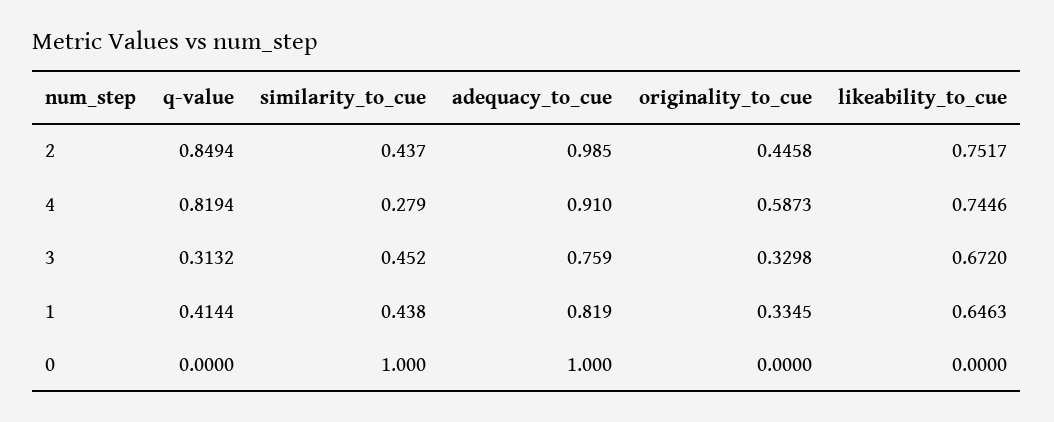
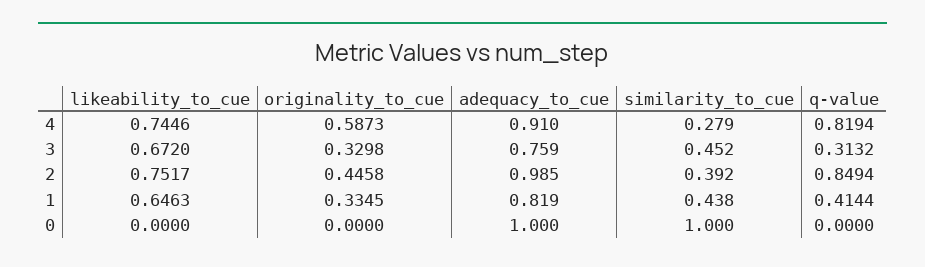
  {
    "q-value": {
      "2": 0.8494,
      "4": 0.8194,
      "3": 0.3132,
      "1": 0.4144,
      "0": 0
    },
    "similarity_to_cue": {
-     "2": 0.437,
+     "2": 0.392,
      "4": 0.279,
      "3": 0.452,
      "1": 0.438,
      "0": 1
    },
    "adequacy_to_cue": {
      "2": 0.985,
      "4": 0.91,
      "3": 0.759,
      "1": 0.819,
      "0": 1
    },
    "originality_to_cue": {
      "2": 0.4458,
      "4": 0.5873,
      "3": 0.3298,
      "1": 0.3345,
      "0": 0
    },
    "likeability_to_cue": {
      "2": 0.7517,
      "4": 0.7446,
      "3": 0.672,
      "1": 0.6463,
      "0": 0
    }
  }

